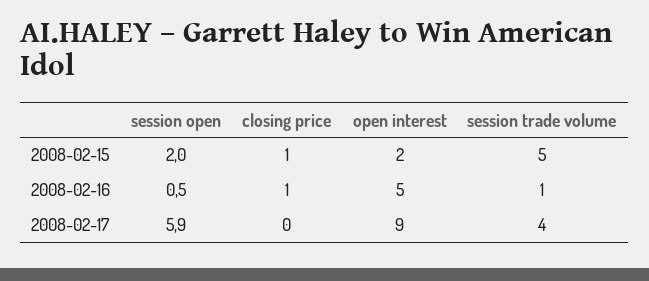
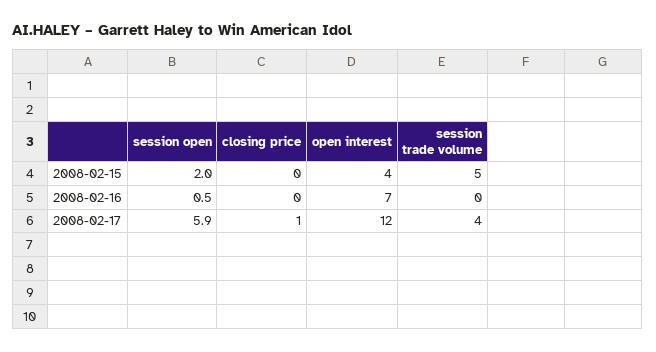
  {
    "session open": {
      "2008-02-15": 2,
      "2008-02-16": 0.5,
      "2008-02-17": 5.9
    },
    "closing price": {
-     "2008-02-15": 1,
+     "2008-02-15": 0,
-     "2008-02-16": 1,
+     "2008-02-16": 0,
-     "2008-02-17": 0
+     "2008-02-17": 1
    },
    "open interest": {
-     "2008-02-15": 2,
+     "2008-02-15": 4,
-     "2008-02-16": 5,
+     "2008-02-16": 7,
-     "2008-02-17": 9
+     "2008-02-17": 12
    },
    "session trade volume": {
      "2008-02-15": 5,
-     "2008-02-16": 1,
+     "2008-02-16": 0,
      "2008-02-17": 4
    }
  }

